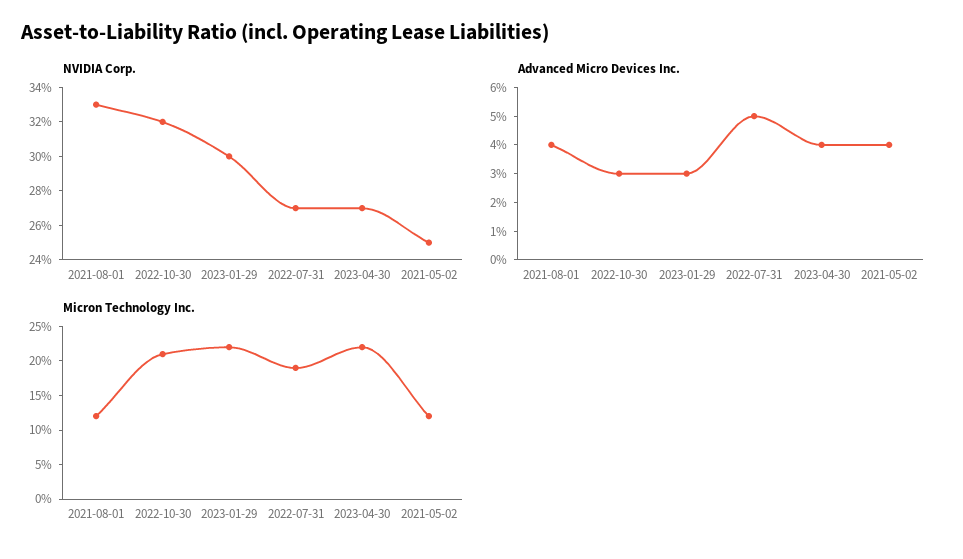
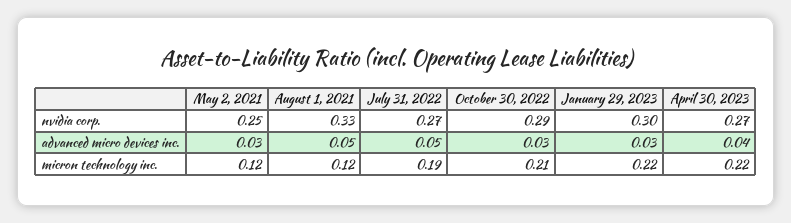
  {
    "NVIDIA Corp.": {
      "2021-08-01": 0.33,
-     "2022-10-30": 0.32,
+     "2022-10-30": 0.29,
      "2023-01-29": 0.3,
      "2022-07-31": 0.27,
      "2023-04-30": 0.27,
      "2021-05-02": 0.25
    },
    "Advanced Micro Devices Inc.": {
-     "2021-08-01": 0.04,
+     "2021-08-01": 0.05,
      "2022-10-30": 0.03,
      "2023-01-29": 0.03,
      "2022-07-31": 0.05,
      "2023-04-30": 0.04,
-     "2021-05-02": 0.04
+     "2021-05-02": 0.03
    },
    "Micron Technology Inc.": {
      "2021-08-01": 0.12,
      "2022-10-30": 0.21,
      "2023-01-29": 0.22,
      "2022-07-31": 0.19,
      "2023-04-30": 0.22,
      "2021-05-02": 0.12
    }
  }

